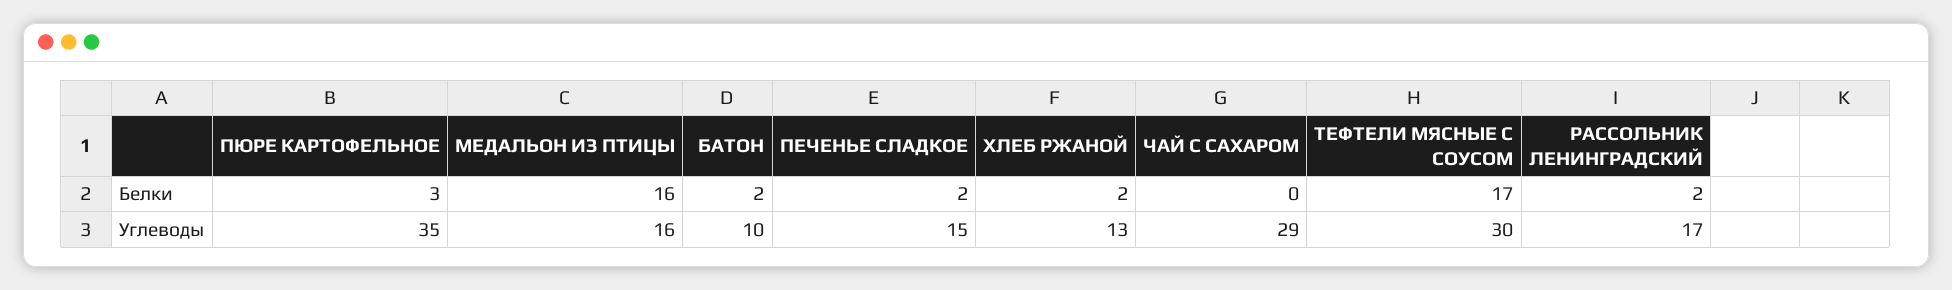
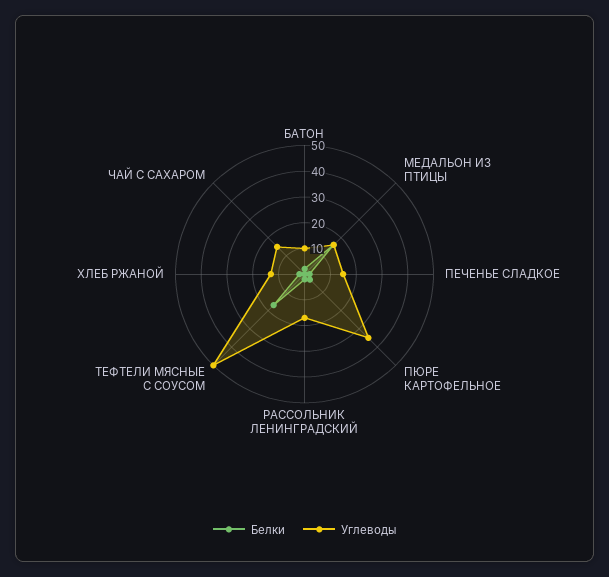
  {
    "Белки": {
      "ПЮРЕ КАРТОФЕЛЬНОЕ": 3,
      "МЕДАЛЬОН ИЗ ПТИЦЫ": 16,
      "БАТОН": 2,
      "ПЕЧЕНЬЕ СЛАДКОЕ": 2,
      "ХЛЕБ РЖАНОЙ": 2,
      "ЧАЙ С САХАРОМ": 0,
      "ТЕФТЕЛИ МЯСНЫЕ С СОУСОМ": 17,
      "РАССОЛЬНИК ЛЕНИНГРАДСКИЙ": 2
    },
    "Углеводы": {
      "ПЮРЕ КАРТОФЕЛЬНОЕ": 35,
      "МЕДАЛЬОН ИЗ ПТИЦЫ": 16,
      "БАТОН": 10,
      "ПЕЧЕНЬЕ СЛАДКОЕ": 15,
      "ХЛЕБ РЖАНОЙ": 13,
-     "ЧАЙ С САХАРОМ": 29,
+     "ЧАЙ С САХАРОМ": 15,
-     "ТЕФТЕЛИ МЯСНЫЕ С СОУСОМ": 30,
+     "ТЕФТЕЛИ МЯСНЫЕ С СОУСОМ": 50,
      "РАССОЛЬНИК ЛЕНИНГРАДСКИЙ": 17
    }
  }

